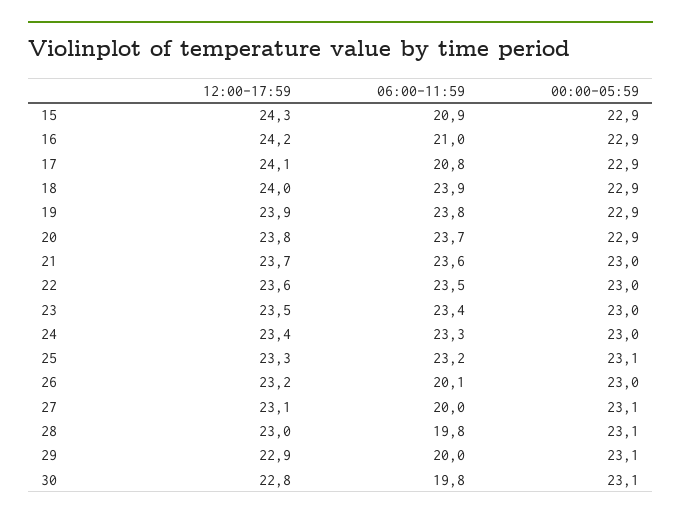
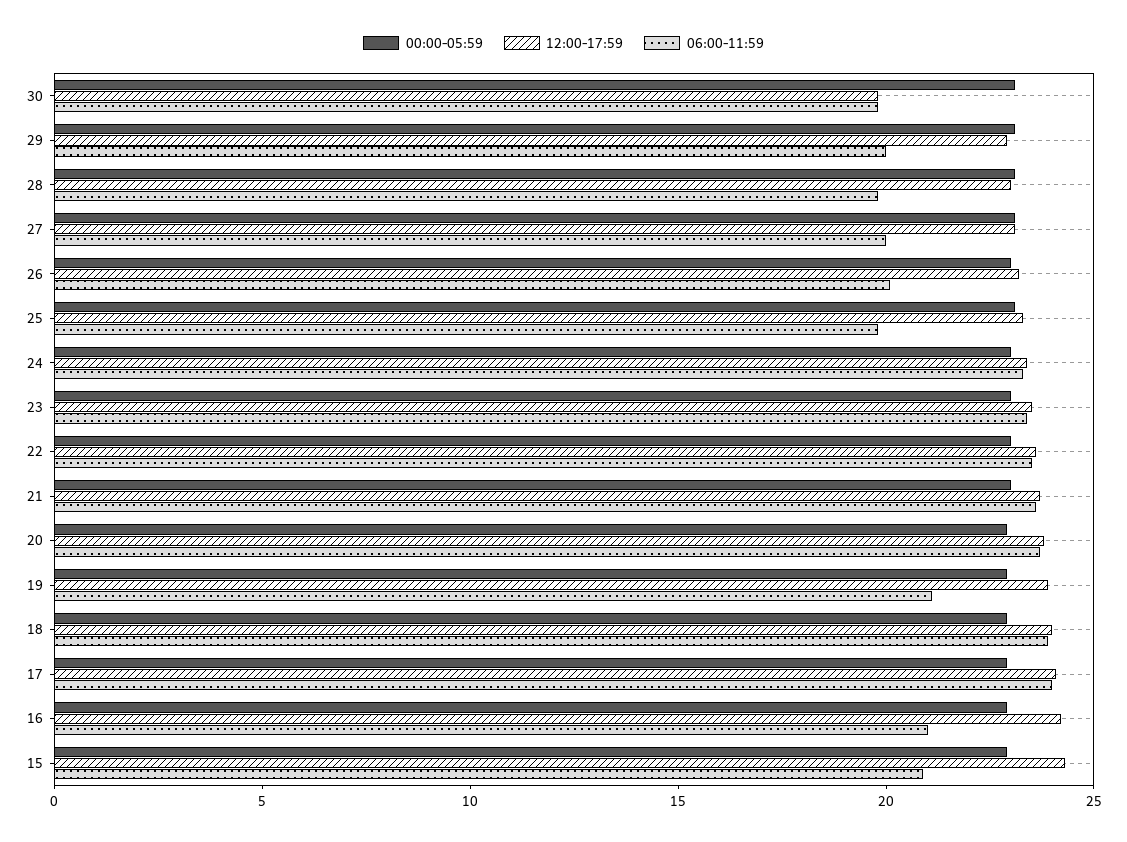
  {
    "12:00-17:59": {
      "15": 24.3,
      "16": 24.2,
      "17": 24.1,
      "18": 24,
      "19": 23.9,
      "20": 23.8,
      "21": 23.7,
      "22": 23.6,
      "23": 23.5,
      "24": 23.4,
      "25": 23.3,
      "26": 23.2,
      "27": 23.1,
      "28": 23,
      "29": 22.9,
-     "30": 22.8
+     "30": 20
    },
    "06:00-11:59": {
      "15": 20.9,
      "16": 21,
-     "17": 20.8,
+     "17": 24,
      "18": 23.9,
-     "19": 23.8,
+     "19": 21,
      "20": 23.7,
      "21": 23.6,
      "22": 23.5,
      "23": 23.4,
      "24": 23.3,
-     "25": 23.2,
+     "25": 20,
      "26": 20.1,
      "27": 20,
      "28": 19.8,
      "29": 20,
      "30": 19.8
    },
    "00:00-05:59": {
      "15": 22.9,
      "16": 22.9,
      "17": 22.9,
      "18": 22.9,
      "19": 22.9,
      "20": 22.9,
      "21": 23,
      "22": 23,
      "23": 23,
      "24": 23,
      "25": 23.1,
      "26": 23,
      "27": 23.1,
      "28": 23.1,
      "29": 23.1,
      "30": 23.1
    }
  }

